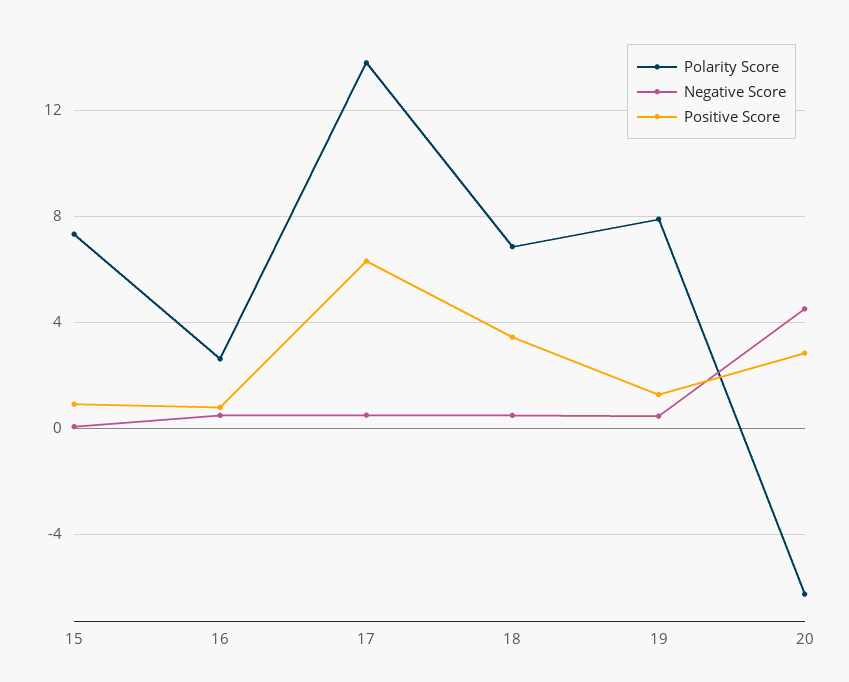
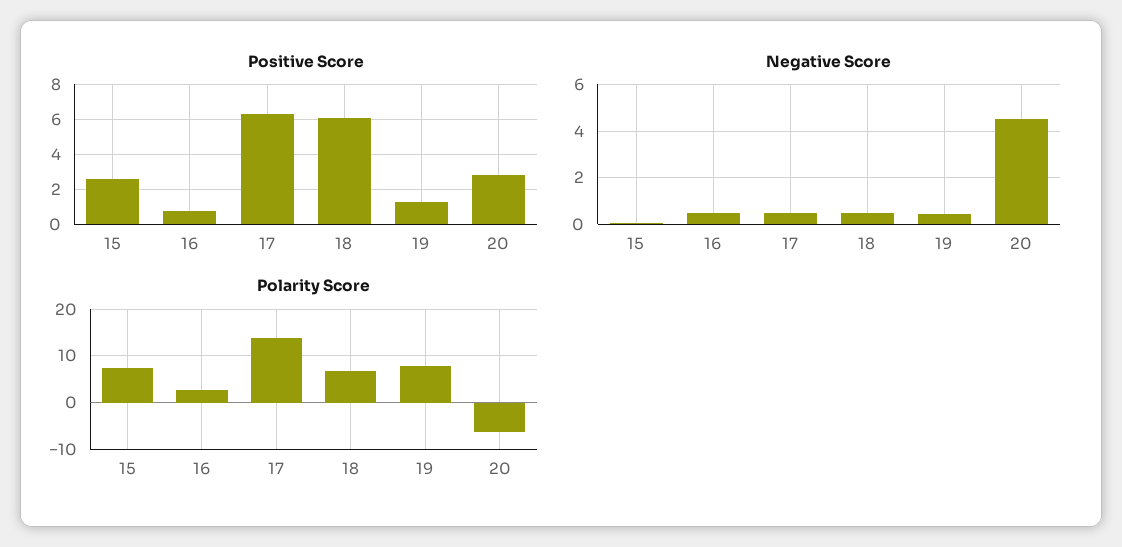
  {
    "Polarity Score": {
      "15": 7.5,
      "16": 2.5,
      "17": 14,
      "18": 7,
      "19": 8,
      "20": -6.5
    },
    "Negative Score": {
      "15": 0,
      "16": 0.5,
      "17": 0.5,
      "18": 0.5,
      "19": 0.5,
      "20": 4.5
    },
    "Positive Score": {
-     "15": 1,
+     "15": 2.5,
      "16": 1,
      "17": 6.5,
-     "18": 3.5,
+     "18": 6,
      "19": 1.5,
      "20": 3
    }
  }

